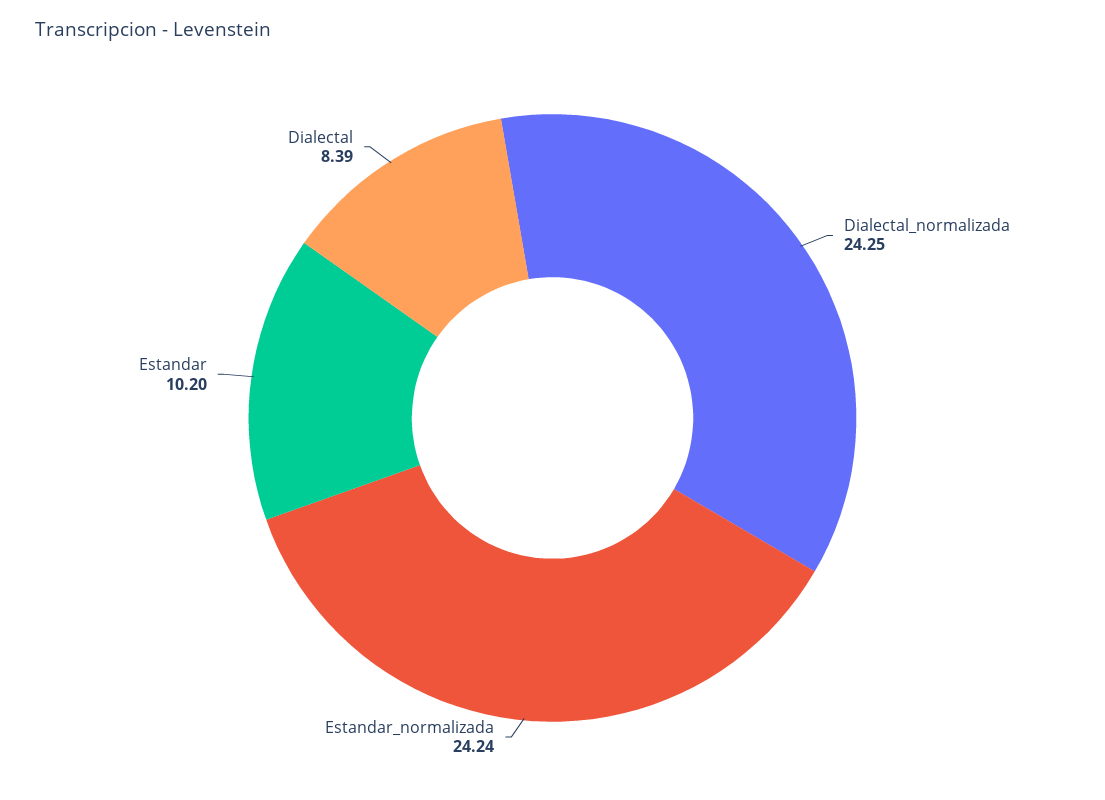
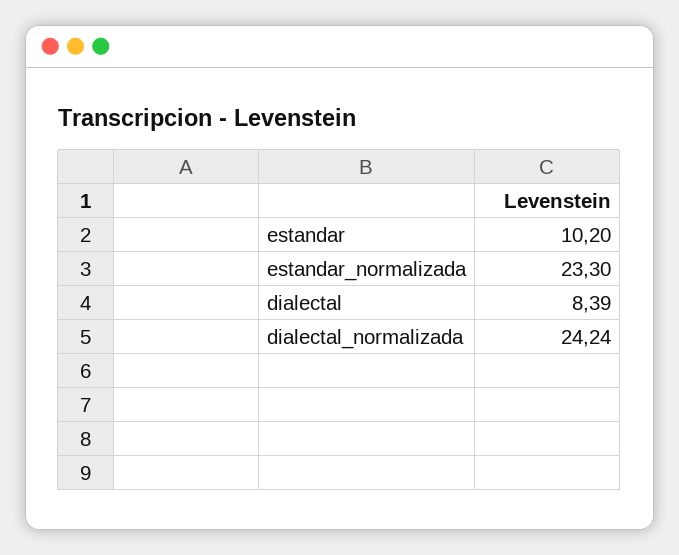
  {
-   "Dialectal_normalizada": 24.25,
+   "Dialectal_normalizada": 24.24,
-   "Estandar_normalizada": 24.24,
+   "Estandar_normalizada": 23.3,
    "Estandar": 10.2,
    "Dialectal": 8.39
  }

